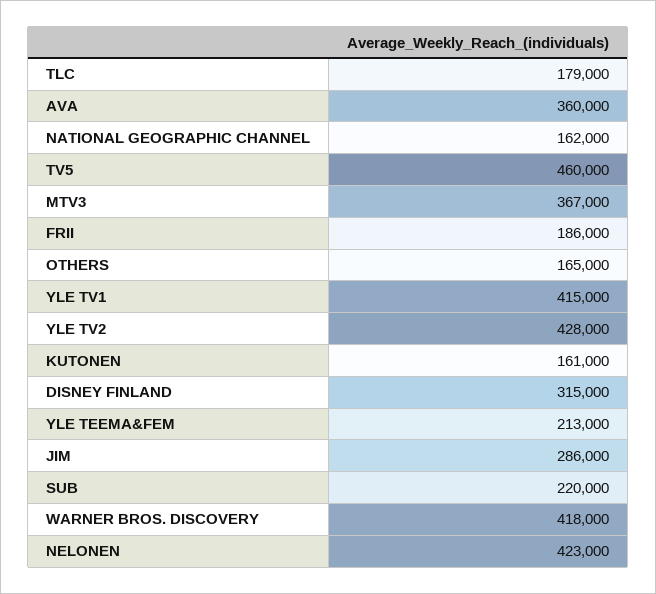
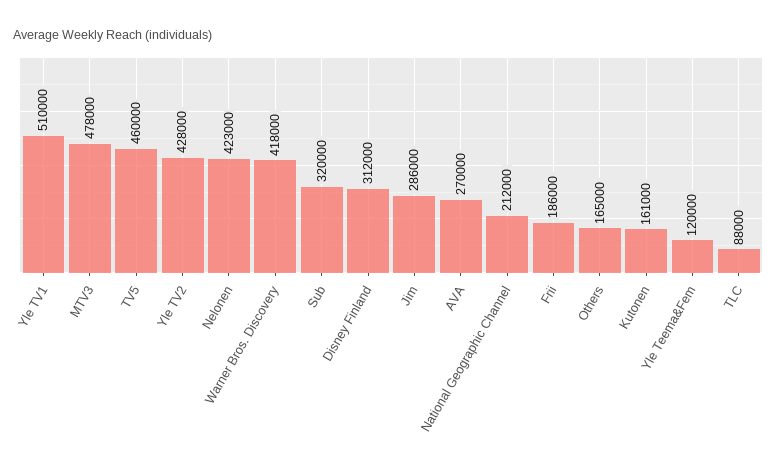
  {
-   "TLC": 179000,
+   "TLC": 88000,
-   "AVA": 360000,
+   "AVA": 270000,
-   "NATIONAL GEOGRAPHIC CHANNEL": 162000,
+   "NATIONAL GEOGRAPHIC CHANNEL": 212000,
    "TV5": 460000,
-   "MTV3": 367000,
+   "MTV3": 478000,
    "FRII": 186000,
    "OTHERS": 165000,
-   "YLE TV1": 415000,
+   "YLE TV1": 510000,
    "YLE TV2": 428000,
    "KUTONEN": 161000,
-   "DISNEY FINLAND": 315000,
+   "DISNEY FINLAND": 312000,
-   "YLE TEEMA&FEM": 213000,
+   "YLE TEEMA&FEM": 120000,
    "JIM": 286000,
-   "SUB": 220000,
+   "SUB": 320000,
    "WARNER BROS. DISCOVERY": 418000,
    "NELONEN": 423000
  }

